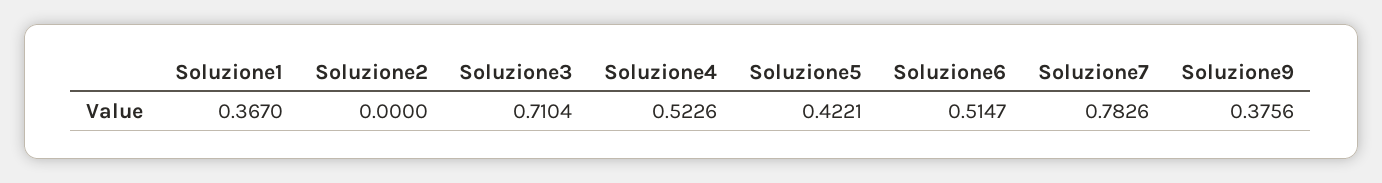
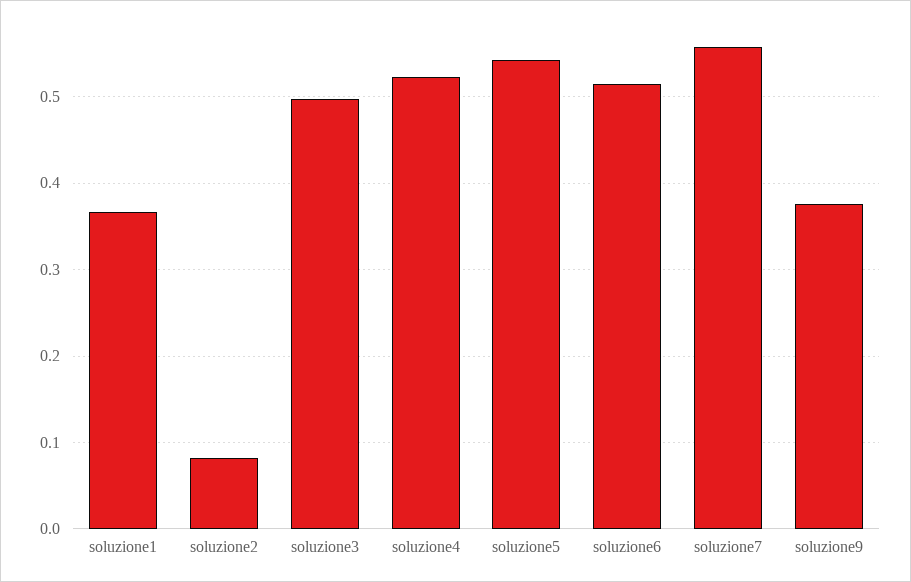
  {
    "Soluzione1": 0.367,
-   "Soluzione2": 0,
+   "Soluzione2": 0.08,
-   "Soluzione3": 0.7104,
+   "Soluzione3": 0.5,
    "Soluzione4": 0.5226,
-   "Soluzione5": 0.4221,
+   "Soluzione5": 0.54,
    "Soluzione6": 0.5147,
-   "Soluzione7": 0.7826,
+   "Soluzione7": 0.56,
    "Soluzione9": 0.3756
  }

